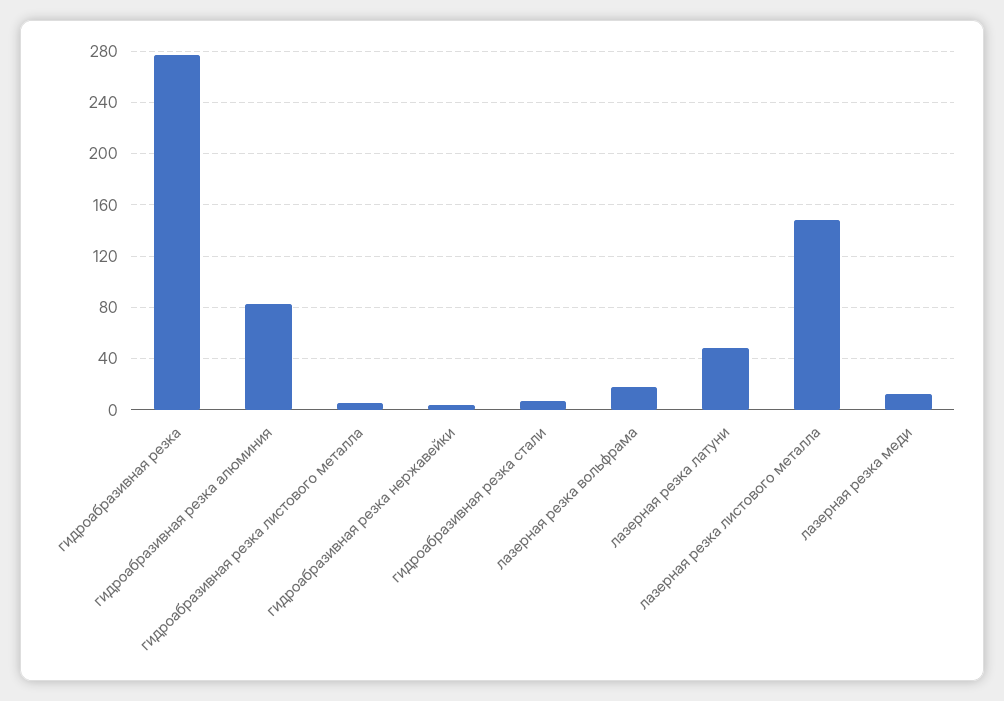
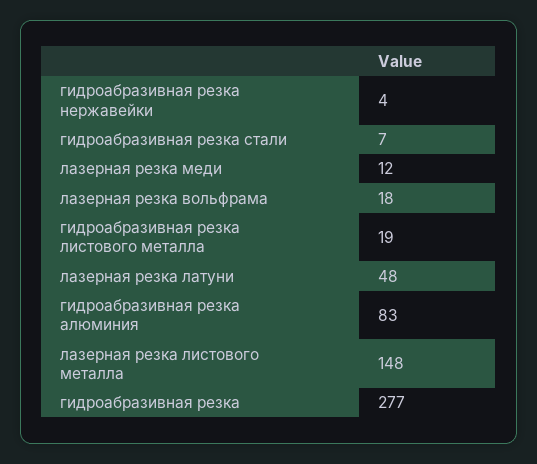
  {
    "гидроабразивная резка": 277,
    "гидроабразивная резка алюминия": 83,
-   "гидроабразивная резка листового металла": 5,
+   "гидроабразивная резка листового металла": 19,
    "гидроабразивная резка нержавейки": 4,
    "гидроабразивная резка стали": 7,
    "лазерная резка вольфрама": 18,
    "лазерная резка латуни": 48,
    "лазерная резка листового металла": 148,
    "лазерная резка меди": 12
  }

